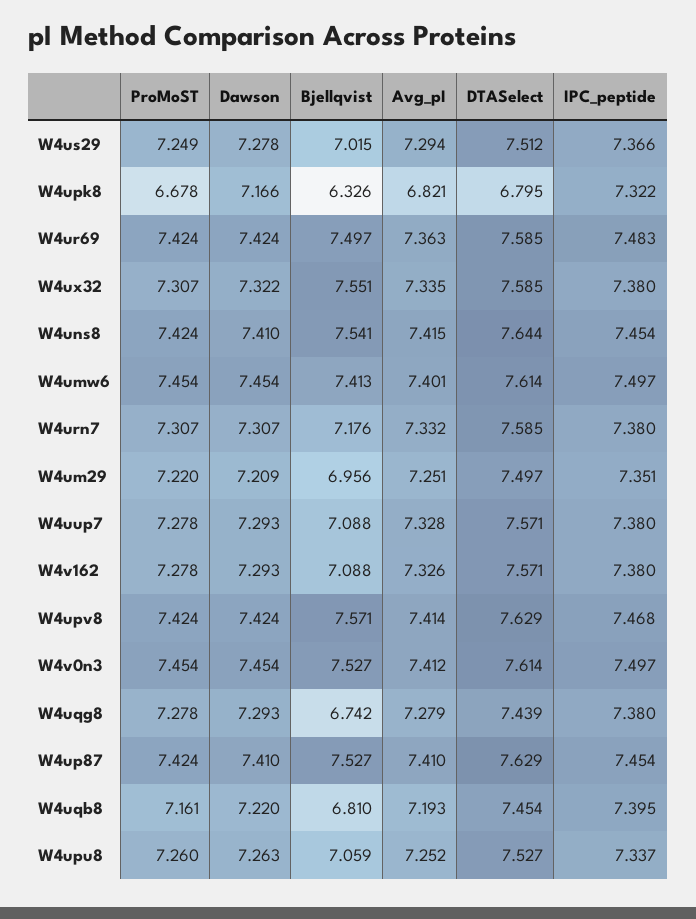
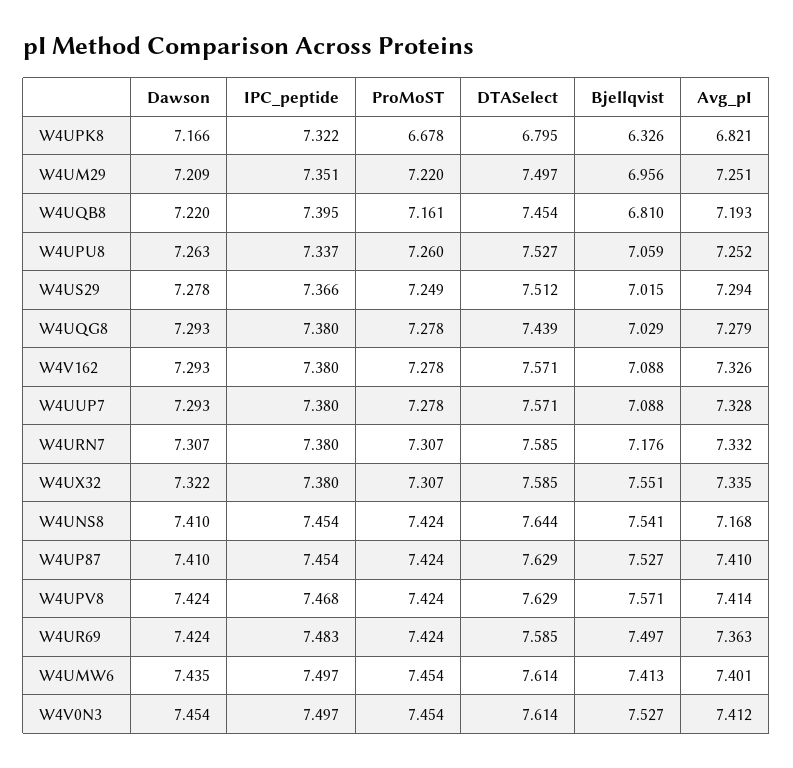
  {
    "ProMoST": {
      "W4us29": 7.249,
      "W4upk8": 6.678,
      "W4ur69": 7.424,
      "W4ux32": 7.307,
      "W4uns8": 7.424,
      "W4umw6": 7.454,
      "W4urn7": 7.307,
      "W4um29": 7.22,
      "W4uup7": 7.278,
      "W4v162": 7.278,
      "W4upv8": 7.424,
      "W4v0n3": 7.454,
      "W4uqg8": 7.278,
      "W4up87": 7.424,
      "W4uqb8": 7.161,
      "W4upu8": 7.26
    },
    "Dawson": {
      "W4us29": 7.278,
      "W4upk8": 7.166,
      "W4ur69": 7.424,
      "W4ux32": 7.322,
      "W4uns8": 7.41,
-     "W4umw6": 7.454,
+     "W4umw6": 7.435,
      "W4urn7": 7.307,
      "W4um29": 7.209,
      "W4uup7": 7.293,
      "W4v162": 7.293,
      "W4upv8": 7.424,
      "W4v0n3": 7.454,
      "W4uqg8": 7.293,
      "W4up87": 7.41,
      "W4uqb8": 7.22,
      "W4upu8": 7.263
    },
    "Bjellqvist": {
      "W4us29": 7.015,
      "W4upk8": 6.326,
      "W4ur69": 7.497,
      "W4ux32": 7.551,
      "W4uns8": 7.541,
      "W4umw6": 7.413,
      "W4urn7": 7.176,
      "W4um29": 6.956,
      "W4uup7": 7.088,
      "W4v162": 7.088,
      "W4upv8": 7.571,
      "W4v0n3": 7.527,
-     "W4uqg8": 6.742,
+     "W4uqg8": 7.029,
      "W4up87": 7.527,
      "W4uqb8": 6.81,
      "W4upu8": 7.059
    },
    "Avg_pI": {
      "W4us29": 7.294,
      "W4upk8": 6.821,
      "W4ur69": 7.363,
      "W4ux32": 7.335,
-     "W4uns8": 7.415,
+     "W4uns8": 7.168,
      "W4umw6": 7.401,
      "W4urn7": 7.332,
      "W4um29": 7.251,
      "W4uup7": 7.328,
      "W4v162": 7.326,
      "W4upv8": 7.414,
      "W4v0n3": 7.412,
      "W4uqg8": 7.279,
      "W4up87": 7.41,
      "W4uqb8": 7.193,
      "W4upu8": 7.252
    },
    "DTASelect": {
      "W4us29": 7.512,
      "W4upk8": 6.795,
      "W4ur69": 7.585,
      "W4ux32": 7.585,
      "W4uns8": 7.644,
      "W4umw6": 7.614,
      "W4urn7": 7.585,
      "W4um29": 7.497,
      "W4uup7": 7.571,
      "W4v162": 7.571,
      "W4upv8": 7.629,
      "W4v0n3": 7.614,
      "W4uqg8": 7.439,
      "W4up87": 7.629,
      "W4uqb8": 7.454,
      "W4upu8": 7.527
    },
    "IPC_peptide": {
      "W4us29": 7.366,
      "W4upk8": 7.322,
      "W4ur69": 7.483,
      "W4ux32": 7.38,
      "W4uns8": 7.454,
      "W4umw6": 7.497,
      "W4urn7": 7.38,
      "W4um29": 7.351,
      "W4uup7": 7.38,
      "W4v162": 7.38,
      "W4upv8": 7.468,
      "W4v0n3": 7.497,
      "W4uqg8": 7.38,
      "W4up87": 7.454,
      "W4uqb8": 7.395,
      "W4upu8": 7.337
    }
  }

